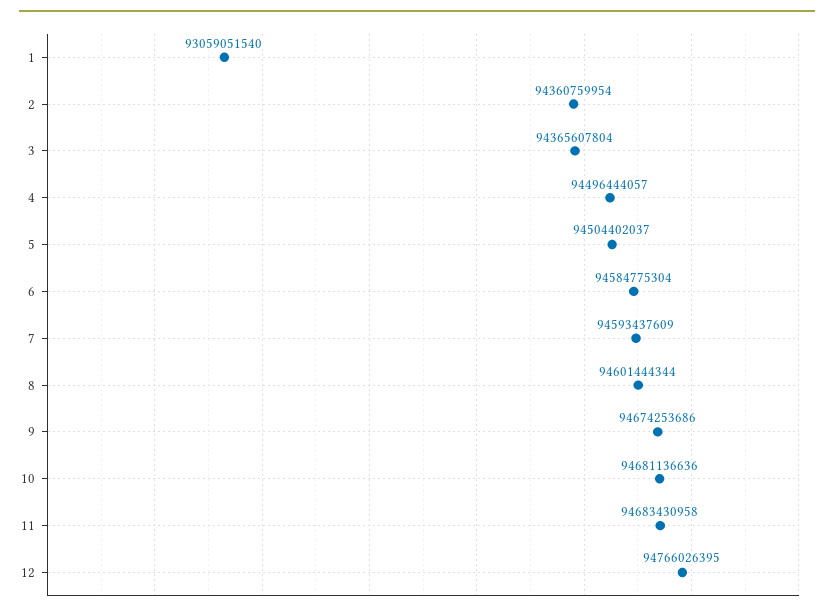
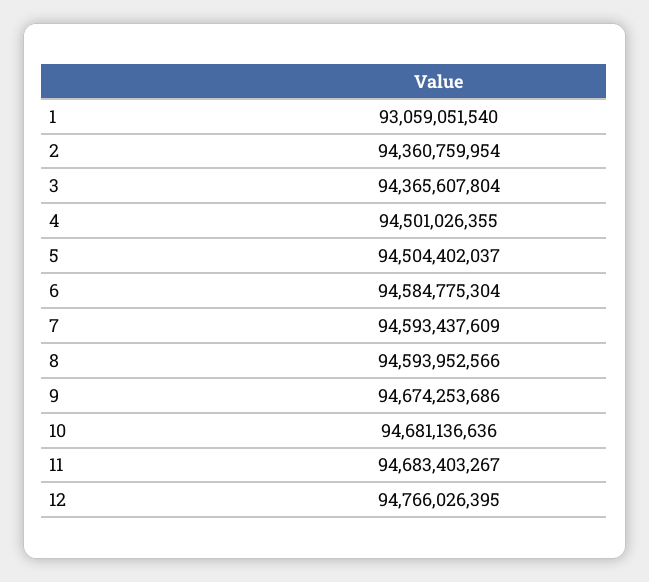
  {
    "1": 93059051540,
    "2": 94360759954,
    "3": 94365607804,
-   "4": 94496444057,
+   "4": 94501026355,
    "5": 94504402037,
    "6": 94584775304,
    "7": 94593437609,
-   "8": 94601444344,
+   "8": 94593952566,
    "9": 94674253686,
    "10": 94681136636,
-   "11": 94683430958,
+   "11": 94683403267,
    "12": 94766026395
  }

